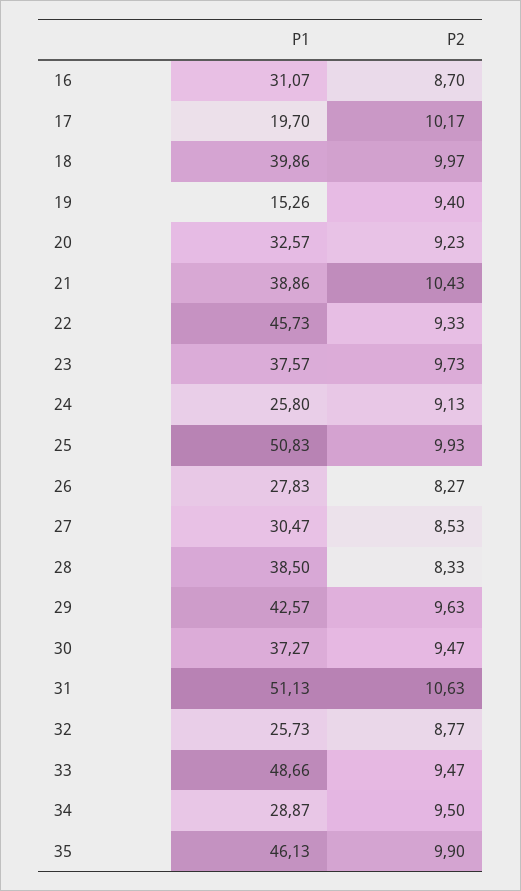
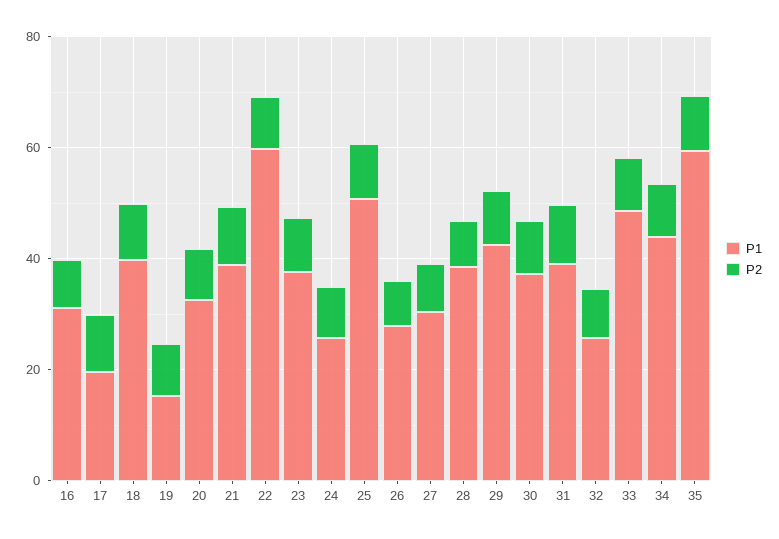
  {
    "P1": {
      "16": 31.07,
      "17": 19.7,
      "18": 39.86,
      "19": 15.26,
      "20": 32.57,
      "21": 38.86,
-     "22": 45.73,
+     "22": 60,
      "23": 37.57,
      "24": 25.8,
      "25": 50.83,
      "26": 27.83,
      "27": 30.47,
      "28": 38.5,
      "29": 42.57,
      "30": 37.27,
-     "31": 51.13,
+     "31": 40,
      "32": 25.73,
      "33": 48.66,
-     "34": 28.87,
+     "34": 45,
-     "35": 46.13
+     "35": 60
    },
    "P2": {
      "16": 8.7,
      "17": 10.17,
      "18": 9.97,
      "19": 9.4,
      "20": 9.23,
      "21": 10.43,
      "22": 9.33,
      "23": 9.73,
      "24": 9.13,
      "25": 9.93,
      "26": 8.27,
      "27": 8.53,
      "28": 8.33,
      "29": 9.63,
      "30": 9.47,
      "31": 10.63,
      "32": 8.77,
      "33": 9.47,
      "34": 9.5,
      "35": 9.9
    }
  }

